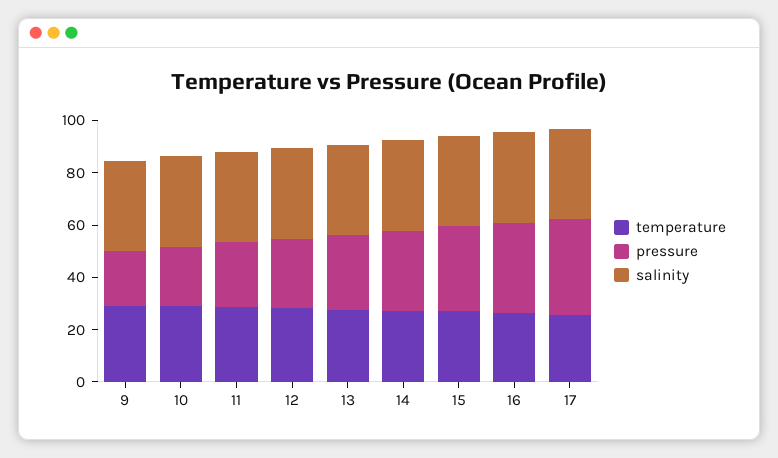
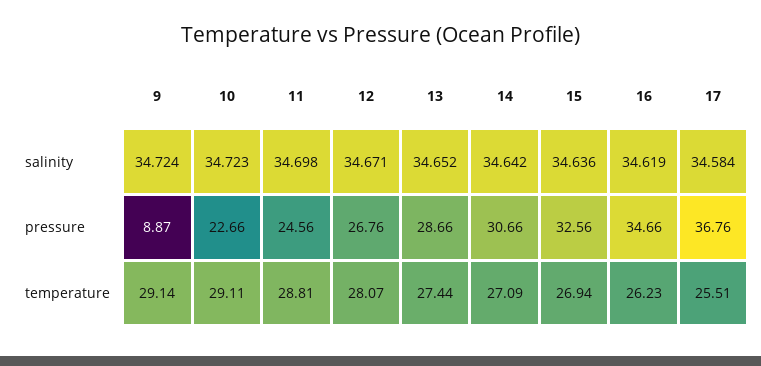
  {
    "temperature": {
      "9": 29.14,
      "10": 29.11,
      "11": 28.81,
      "12": 28.07,
      "13": 27.44,
      "14": 27.09,
      "15": 26.94,
      "16": 26.23,
      "17": 25.51
    },
    "pressure": {
-     "9": 20,
+     "9": 8.87,
      "10": 22.66,
      "11": 24.56,
      "12": 26.76,
      "13": 28.66,
      "14": 30.66,
      "15": 32.56,
      "16": 34.66,
      "17": 36.76
    },
    "salinity": {
      "9": 34.724,
      "10": 34.723,
      "11": 34.698,
      "12": 34.671,
      "13": 34.652,
      "14": 34.642,
      "15": 34.636,
      "16": 34.619,
      "17": 34.584
    }
  }

